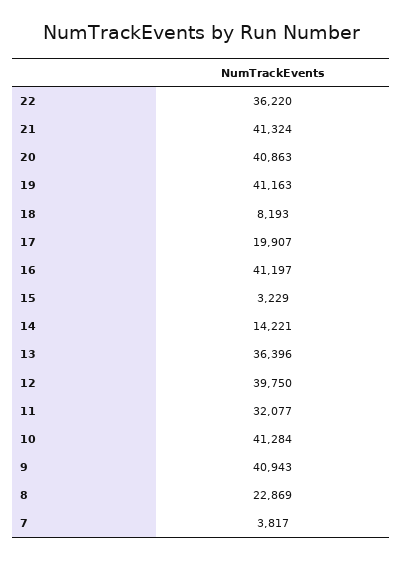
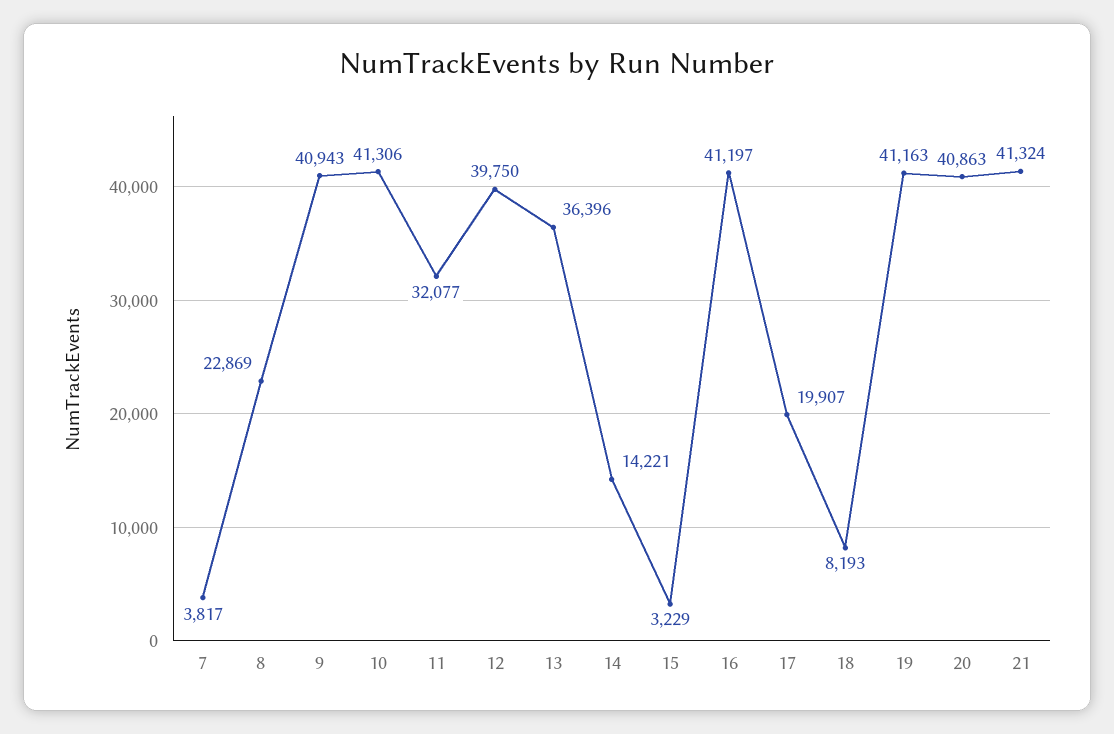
  {
-   "22": 36220,
    "21": 41324,
    "20": 40863,
    "19": 41163,
    "18": 8193,
    "17": 19907,
    "16": 41197,
    "15": 3229,
    "14": 14221,
    "13": 36396,
    "12": 39750,
    "11": 32077,
-   "10": 41284,
+   "10": 41306,
    "9": 40943,
    "8": 22869,
    "7": 3817
  }

